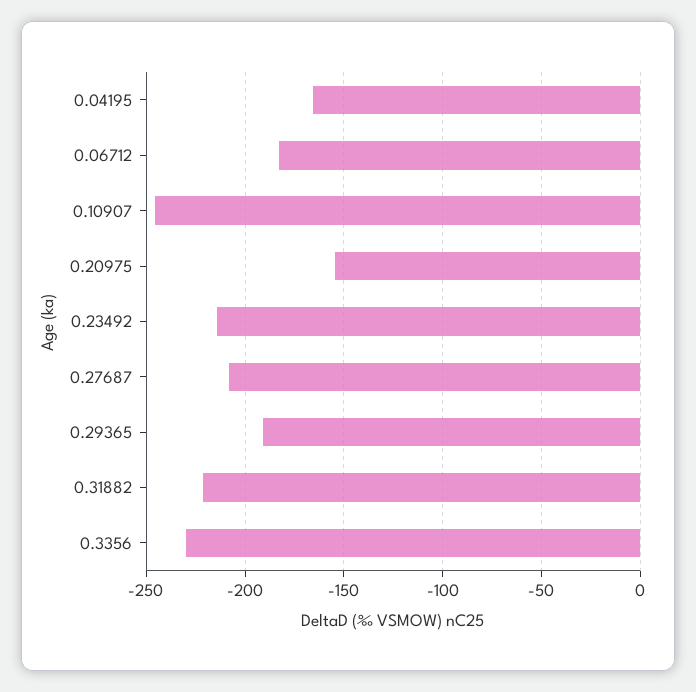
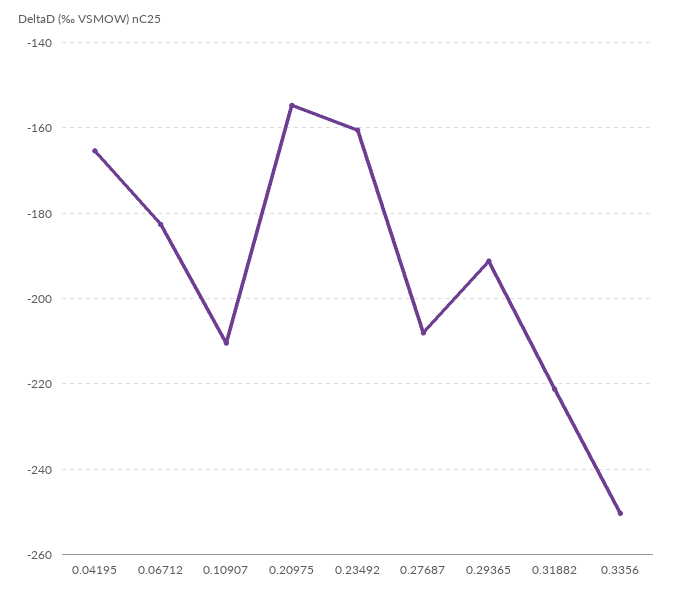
  {
    "0.04195": -166,
    "0.06712": -182,
-   "0.10907": -245,
+   "0.10907": -210,
    "0.20975": -154,
-   "0.23492": -215,
+   "0.23492": -160,
    "0.27687": -208,
    "0.29365": -192,
    "0.31882": -222,
-   "0.3356": -230
+   "0.3356": -250
  }

